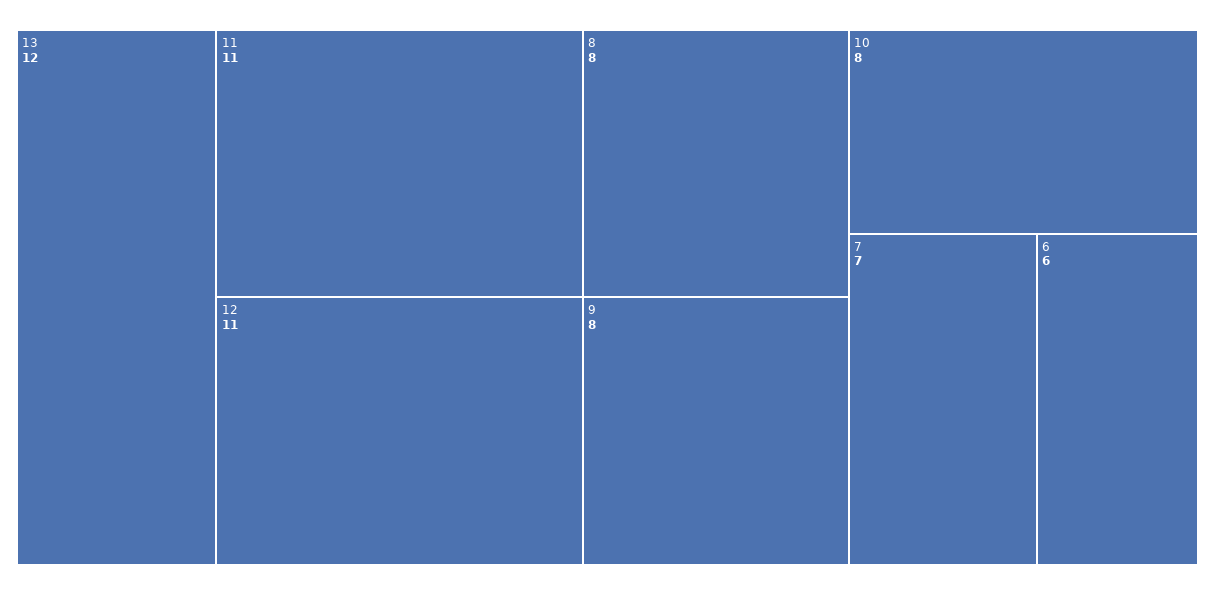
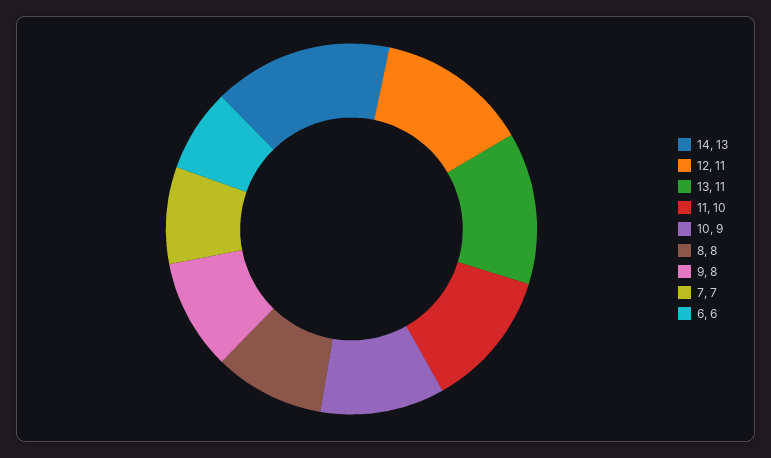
  {
-   "13": 12,
+   "13": 11,
-   "11": 11,
+   "11": 10,
    "12": 11,
    "8": 8,
    "9": 8,
-   "10": 8,
+   "10": 9,
    "7": 7,
-   "6": 6
+   "6": 6,
+   "14": 13
  }

